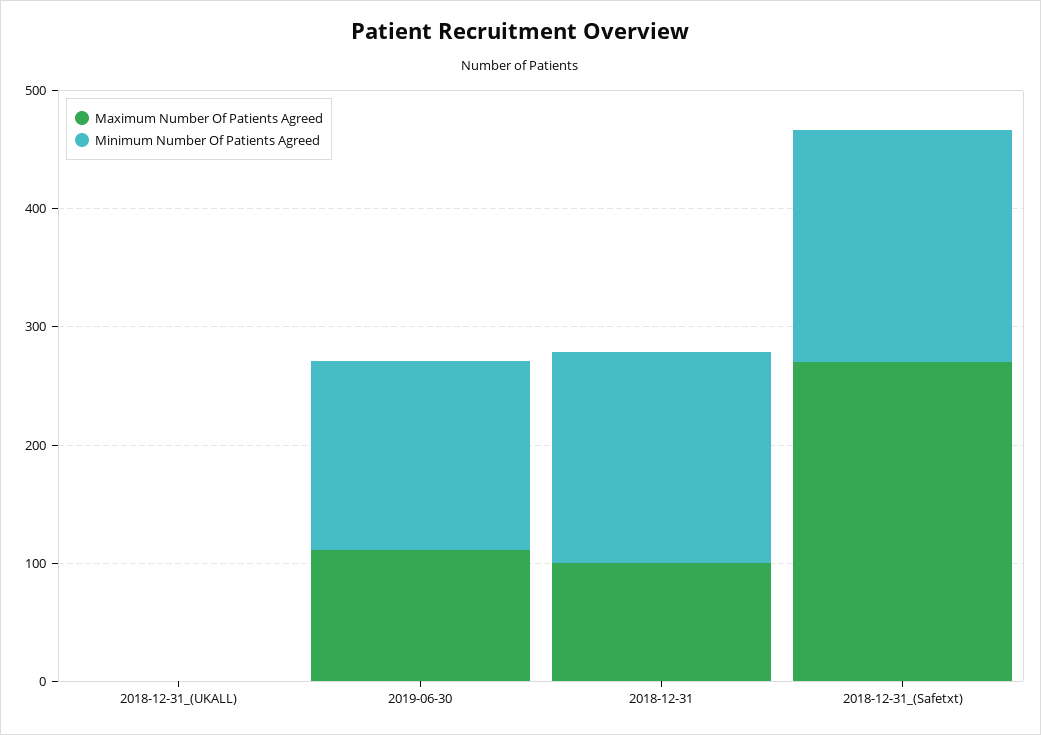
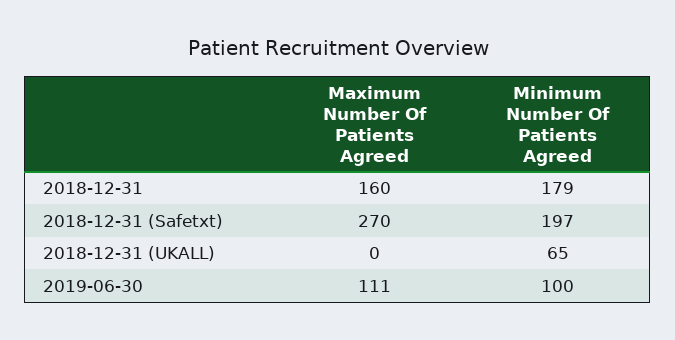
  {
    "Maximum Number Of Patients Agreed": {
      "2018-12-31_(UKALL)": 0,
      "2019-06-30": 111,
-     "2018-12-31": 100,
+     "2018-12-31": 160,
      "2018-12-31_(Safetxt)": 270
    },
    "Minimum Number Of Patients Agreed": {
-     "2018-12-31_(UKALL)": 0,
+     "2018-12-31_(UKALL)": 65,
-     "2019-06-30": 160,
+     "2019-06-30": 100,
      "2018-12-31": 179,
      "2018-12-31_(Safetxt)": 197
    }
  }

